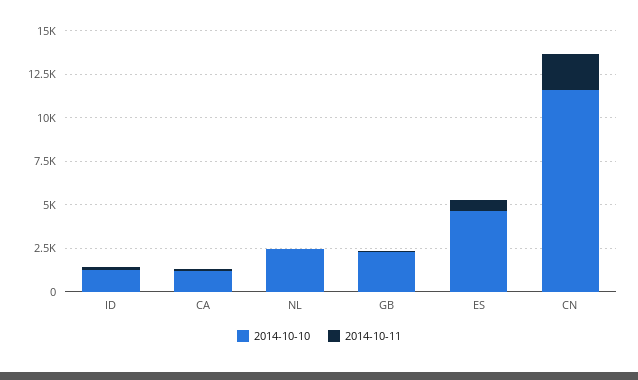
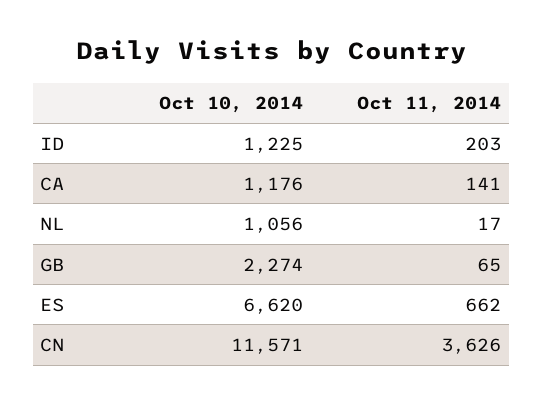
  {
    "2014-10-10": {
      "ID": 1225,
      "CA": 1176,
-     "NL": 2500,
+     "NL": 1056,
      "GB": 2274,
-     "ES": 4500,
+     "ES": 6620,
      "CN": 11571
    },
    "2014-10-11": {
      "ID": 203,
      "CA": 141,
      "NL": 17,
      "GB": 65,
      "ES": 662,
-     "CN": 2000
+     "CN": 3626
    }
  }

